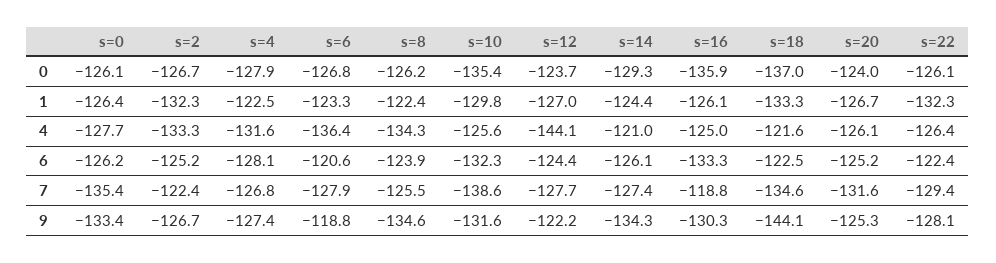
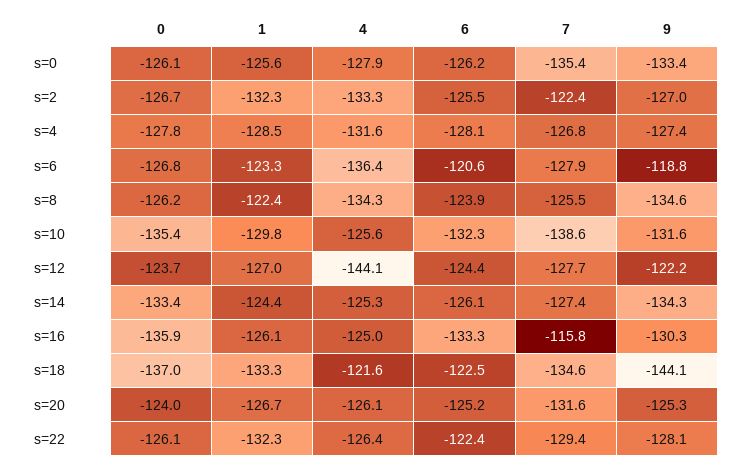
  {
    "s=0": {
      "0": -126.1,
-     "1": -126.4,
+     "1": -125.6,
-     "4": -127.7,
+     "4": -127.9,
      "6": -126.2,
      "7": -135.4,
      "9": -133.4
    },
    "s=2": {
      "0": -126.7,
      "1": -132.3,
      "4": -133.3,
-     "6": -125.2,
+     "6": -125.5,
      "7": -122.4,
-     "9": -126.7
+     "9": -127
    },
    "s=4": {
-     "0": -127.9,
+     "0": -127.8,
-     "1": -122.5,
+     "1": -128.5,
      "4": -131.6,
      "6": -128.1,
      "7": -126.8,
      "9": -127.4
    },
    "s=6": {
      "0": -126.8,
      "1": -123.3,
      "4": -136.4,
      "6": -120.6,
      "7": -127.9,
      "9": -118.8
    },
    "s=8": {
      "0": -126.2,
      "1": -122.4,
      "4": -134.3,
      "6": -123.9,
      "7": -125.5,
      "9": -134.6
    },
    "s=10": {
      "0": -135.4,
      "1": -129.8,
      "4": -125.6,
      "6": -132.3,
      "7": -138.6,
      "9": -131.6
    },
    "s=12": {
      "0": -123.7,
      "1": -127,
      "4": -144.1,
      "6": -124.4,
      "7": -127.7,
      "9": -122.2
    },
    "s=14": {
-     "0": -129.3,
+     "0": -133.4,
      "1": -124.4,
-     "4": -121,
+     "4": -125.3,
      "6": -126.1,
      "7": -127.4,
      "9": -134.3
    },
    "s=16": {
      "0": -135.9,
      "1": -126.1,
      "4": -125,
      "6": -133.3,
-     "7": -118.8,
+     "7": -115.8,
      "9": -130.3
    },
    "s=18": {
      "0": -137,
      "1": -133.3,
      "4": -121.6,
      "6": -122.5,
      "7": -134.6,
      "9": -144.1
    },
    "s=20": {
      "0": -124,
      "1": -126.7,
      "4": -126.1,
      "6": -125.2,
      "7": -131.6,
      "9": -125.3
    },
    "s=22": {
      "0": -126.1,
      "1": -132.3,
      "4": -126.4,
      "6": -122.4,
      "7": -129.4,
      "9": -128.1
    }
  }

